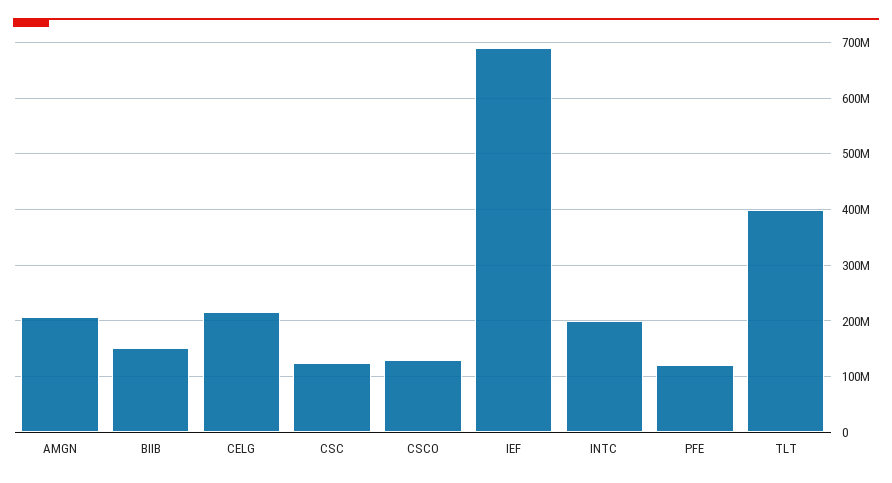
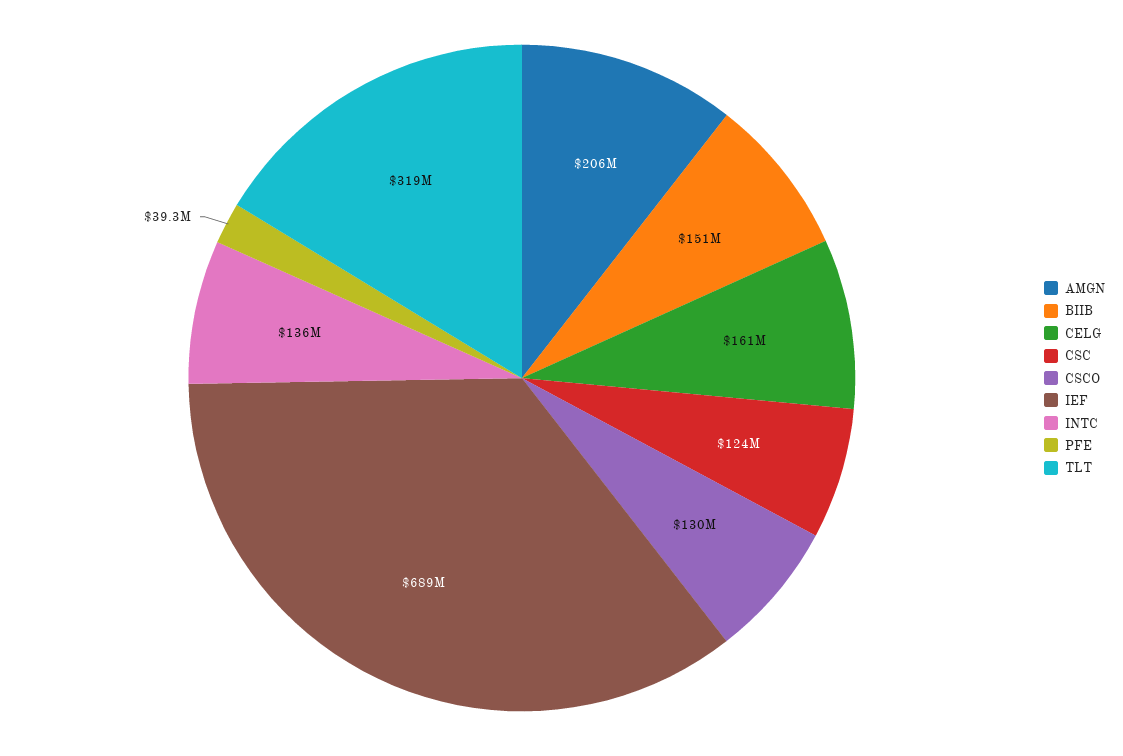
  {
    "AMGN": 206000000,
    "BIIB": 151000000,
-   "CELG": 220000000,
+   "CELG": 161000000,
    "CSC": 124000000,
    "CSCO": 130000000,
    "IEF": 689000000,
-   "INTC": 200000000,
+   "INTC": 136000000,
-   "PFE": 120000000,
+   "PFE": 39300000,
-   "TLT": 400000000
+   "TLT": 319000000
  }

